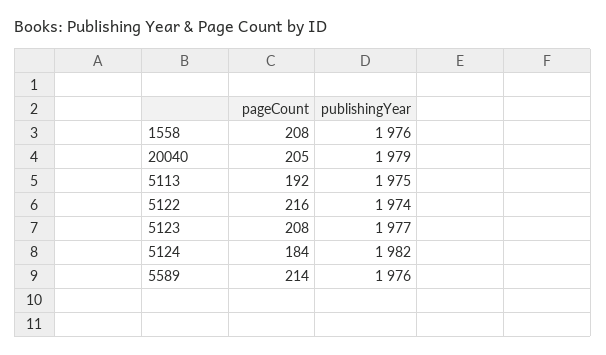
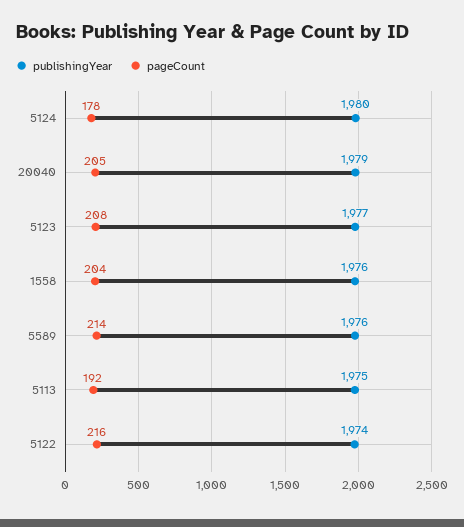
  {
    "pageCount": {
-     "1558": 208,
+     "1558": 204,
      "20040": 205,
      "5113": 192,
      "5122": 216,
      "5123": 208,
-     "5124": 184,
+     "5124": 178,
      "5589": 214
    },
    "publishingYear": {
      "1558": 1976,
      "20040": 1979,
      "5113": 1975,
      "5122": 1974,
      "5123": 1977,
-     "5124": 1982,
+     "5124": 1980,
      "5589": 1976
    }
  }

